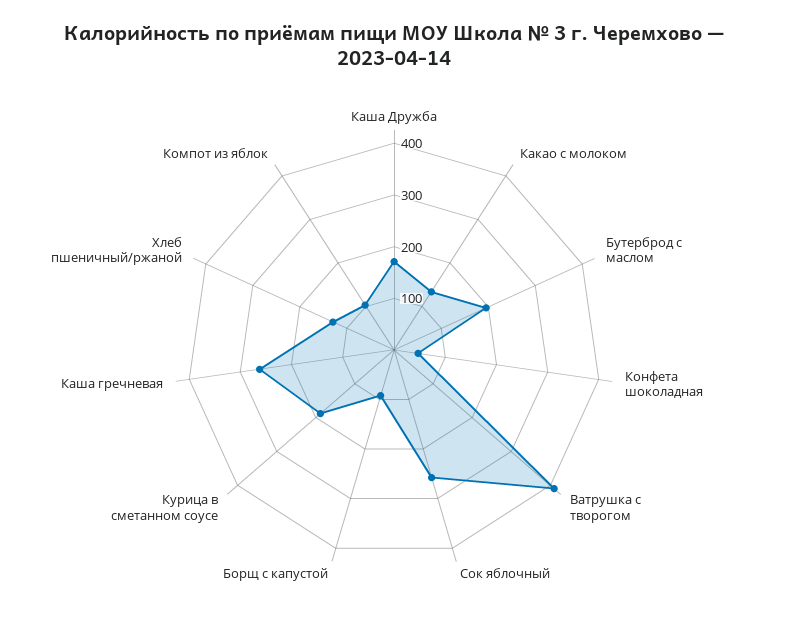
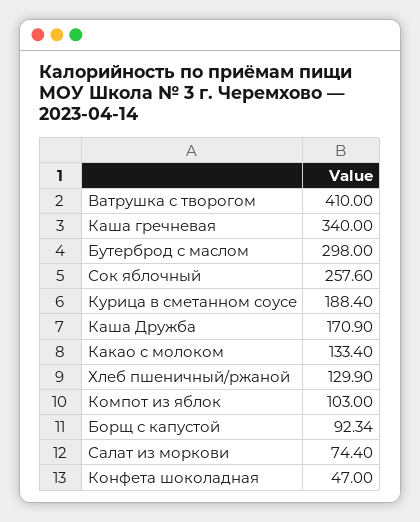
  {
    "Каша Дружба": 170.9,
    "Какао с молоком": 133.4,
-   "Бутерброд с маслом": 200,
+   "Бутерброд с маслом": 298,
    "Конфета шоколадная": 47,
    "Ватрушка с творогом": 410,
    "Сок яблочный": 257.6,
    "Борщ с капустой": 92.34,
    "Курица в сметанном соусе": 188.4,
-   "Каша гречневая": 260,
+   "Каша гречневая": 340,
    "Хлеб пшеничный/ржаной": 129.9,
-   "Компот из яблок": 103
+   "Компот из яблок": 103,
+   "Салат из моркови": 74.4
  }

